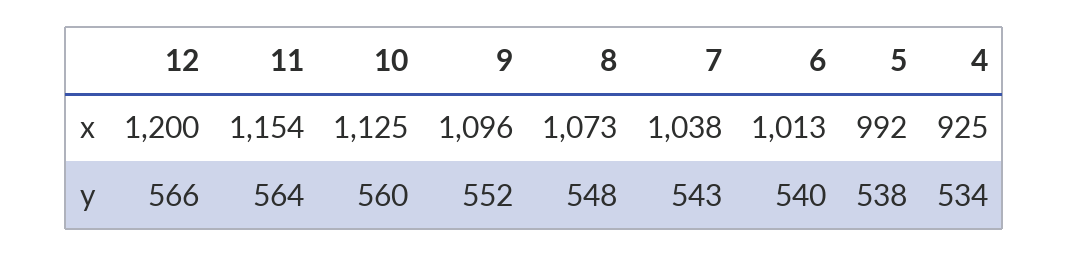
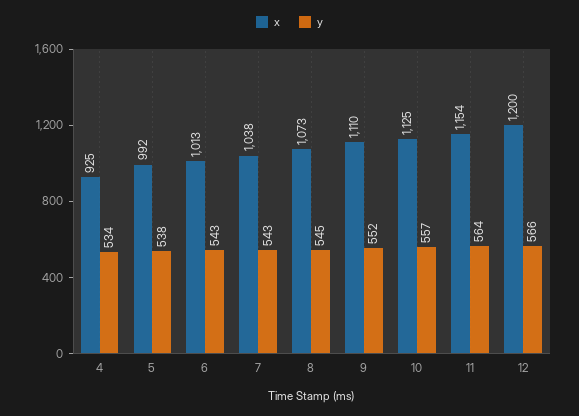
  {
    "x": {
      "12": 1200,
      "11": 1154,
      "10": 1125,
-     "9": 1096,
+     "9": 1110,
      "8": 1073,
      "7": 1038,
      "6": 1013,
      "5": 992,
      "4": 925
    },
    "y": {
      "12": 566,
      "11": 564,
-     "10": 560,
+     "10": 557,
      "9": 552,
-     "8": 548,
+     "8": 545,
      "7": 543,
-     "6": 540,
+     "6": 543,
      "5": 538,
      "4": 534
    }
  }

